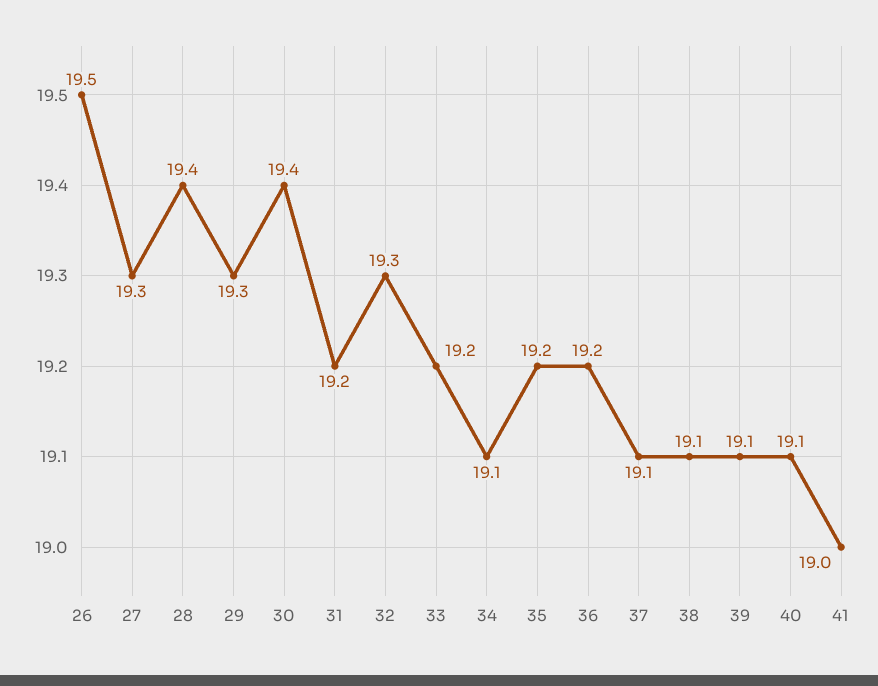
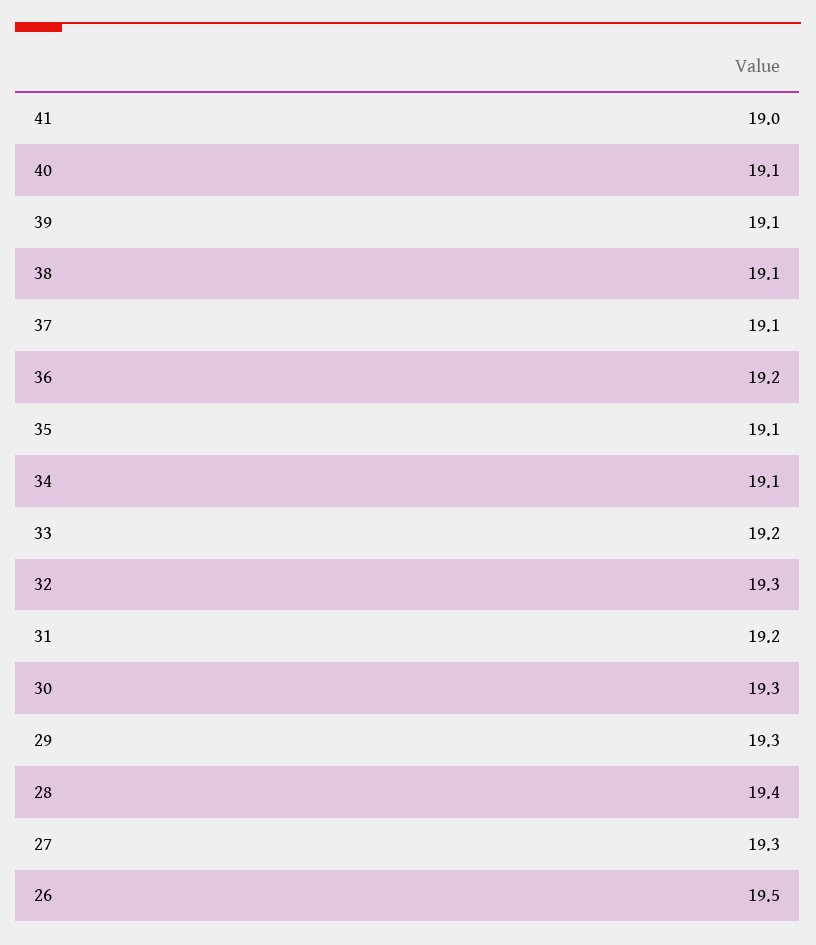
  {
    "26": 19.5,
    "27": 19.3,
    "28": 19.4,
    "29": 19.3,
-   "30": 19.4,
+   "30": 19.3,
    "31": 19.2,
    "32": 19.3,
    "33": 19.2,
    "34": 19.1,
-   "35": 19.2,
+   "35": 19.1,
    "36": 19.2,
    "37": 19.1,
    "38": 19.1,
    "39": 19.1,
    "40": 19.1,
    "41": 19
  }

